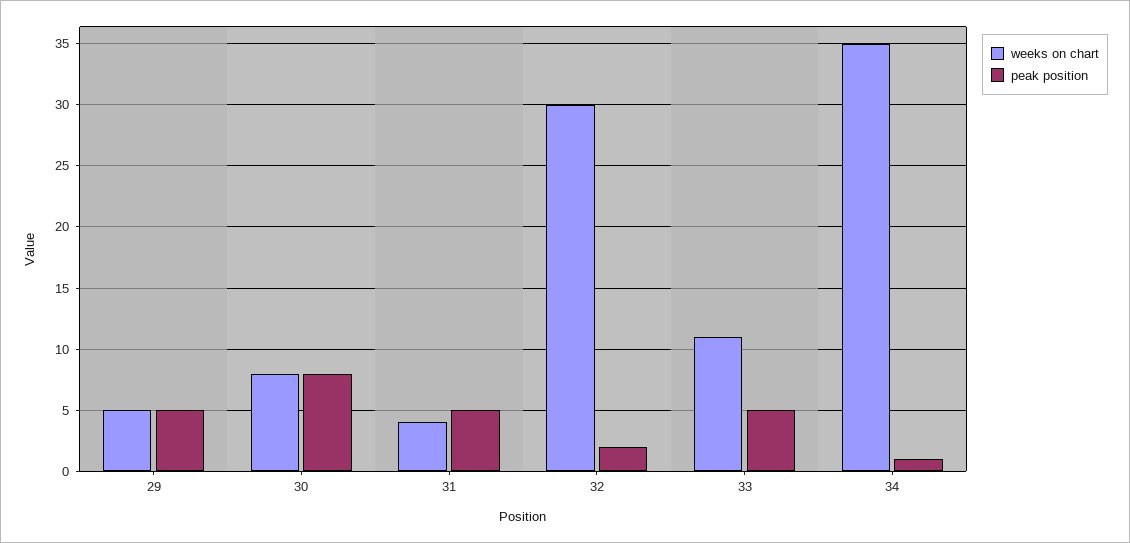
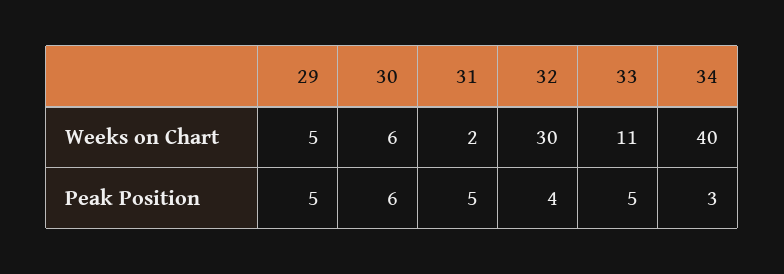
  {
    "weeks on chart": {
      "29": 5,
-     "30": 8,
+     "30": 6,
-     "31": 4,
+     "31": 2,
      "32": 30,
      "33": 11,
-     "34": 35
+     "34": 40
    },
    "peak position": {
      "29": 5,
-     "30": 8,
+     "30": 6,
      "31": 5,
-     "32": 2,
+     "32": 4,
      "33": 5,
-     "34": 1
+     "34": 3
    }
  }

